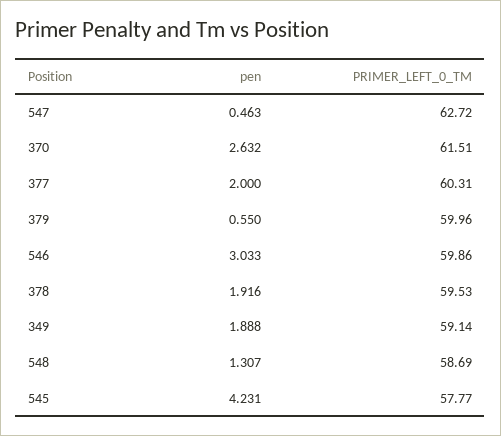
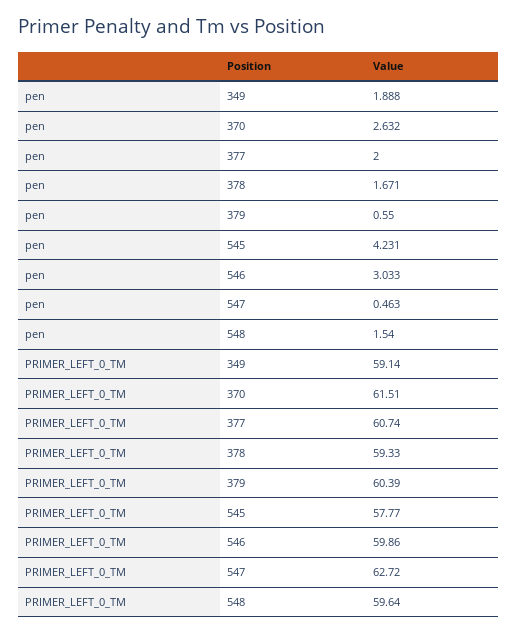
  {
    "pen": {
      "547": 0.463,
      "370": 2.632,
      "377": 2,
      "379": 0.55,
      "546": 3.033,
-     "378": 1.916,
+     "378": 1.671,
      "349": 1.888,
-     "548": 1.307,
+     "548": 1.54,
      "545": 4.231
    },
    "PRIMER_LEFT_0_TM": {
      "547": 62.72,
      "370": 61.51,
-     "377": 60.31,
+     "377": 60.74,
-     "379": 59.96,
+     "379": 60.39,
      "546": 59.86,
-     "378": 59.53,
+     "378": 59.33,
      "349": 59.14,
-     "548": 58.69,
+     "548": 59.64,
      "545": 57.77
    }
  }

